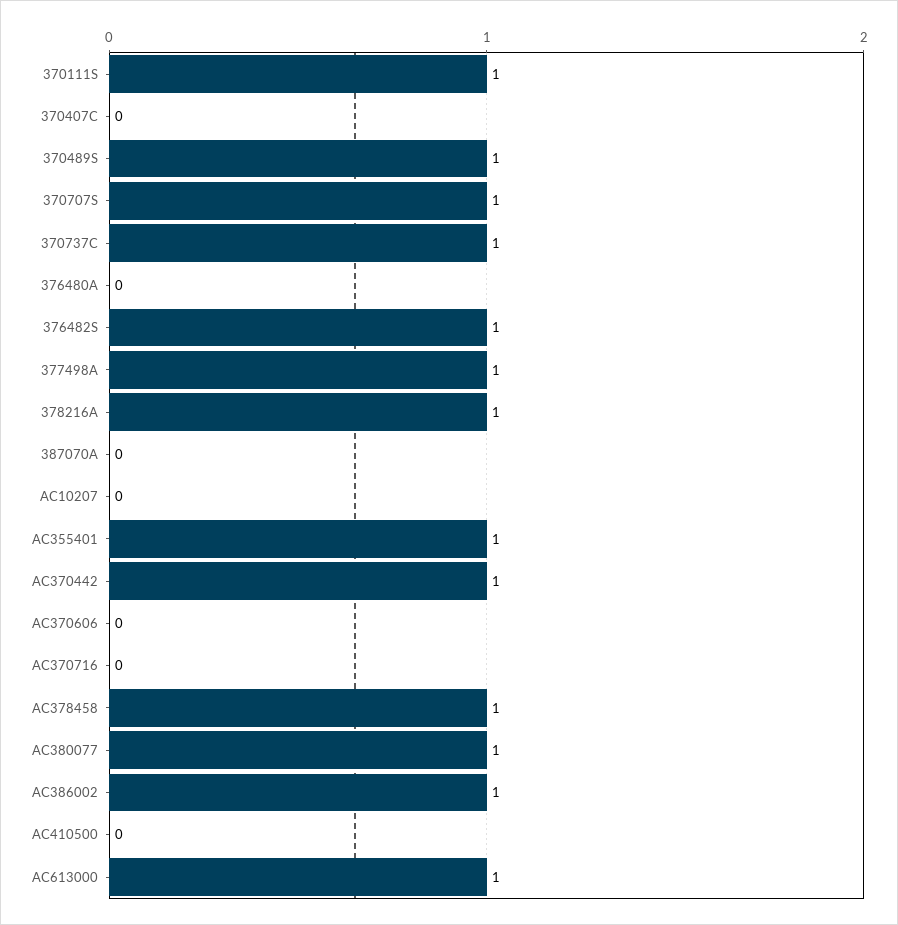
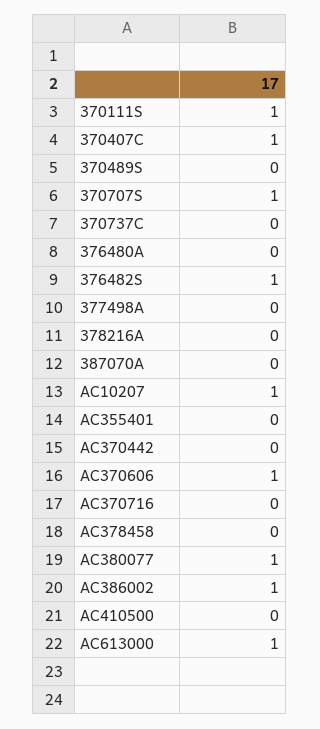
  {
    "370111S": 1,
-   "370407C": 0,
+   "370407C": 1,
-   "370489S": 1,
+   "370489S": 0,
    "370707S": 1,
-   "370737C": 1,
+   "370737C": 0,
    "376480A": 0,
    "376482S": 1,
-   "377498A": 1,
+   "377498A": 0,
-   "378216A": 1,
+   "378216A": 0,
    "387070A": 0,
-   "AC10207": 0,
+   "AC10207": 1,
-   "AC355401": 1,
+   "AC355401": 0,
-   "AC370442": 1,
+   "AC370442": 0,
-   "AC370606": 0,
+   "AC370606": 1,
    "AC370716": 0,
-   "AC378458": 1,
+   "AC378458": 0,
    "AC380077": 1,
    "AC386002": 1,
    "AC410500": 0,
    "AC613000": 1
  }

